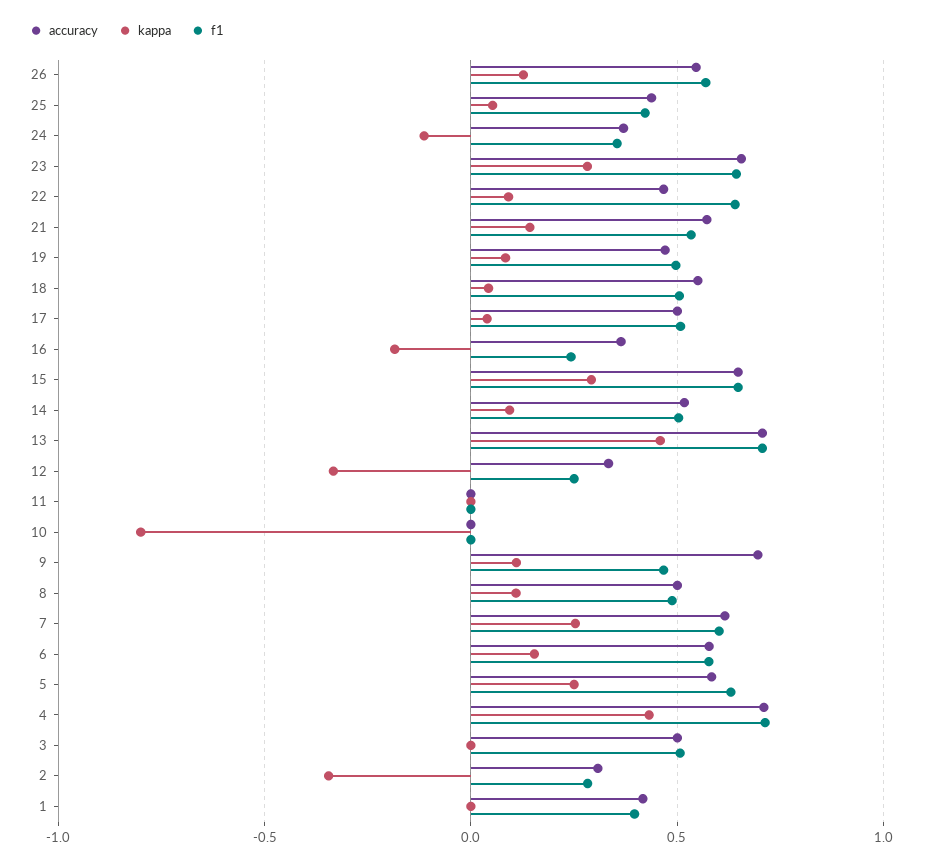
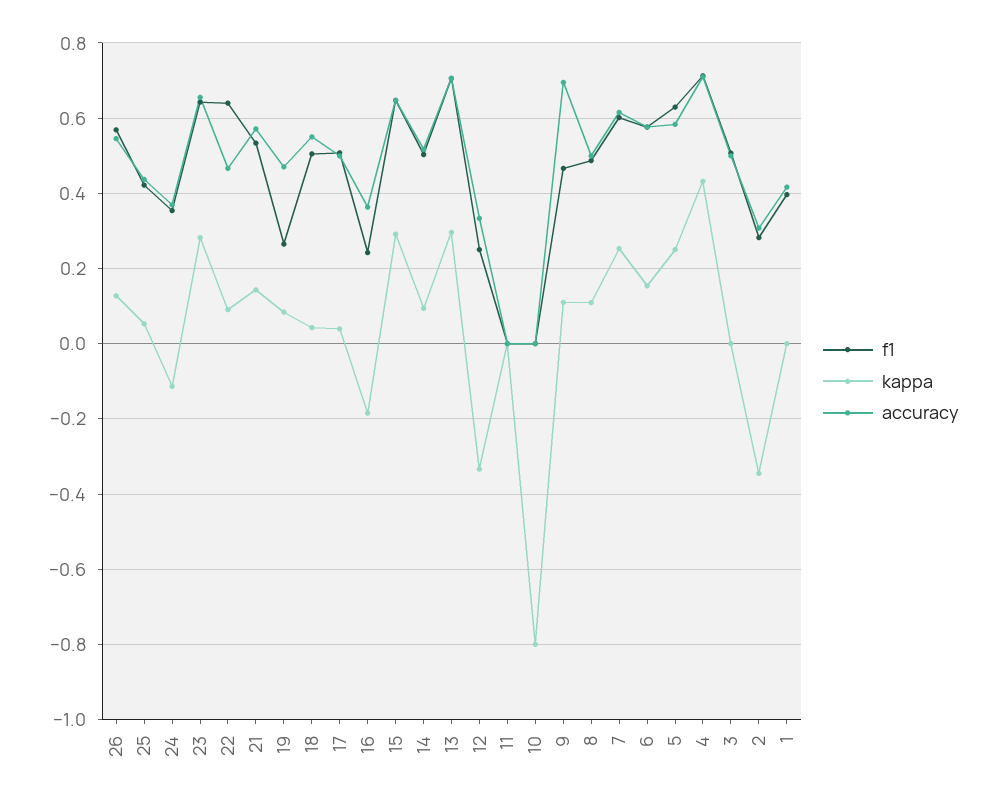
  {
    "accuracy": {
      "26": 0.54,
      "25": 0.44,
      "24": 0.36,
      "23": 0.66,
      "22": 0.46,
      "21": 0.58,
      "19": 0.48,
      "18": 0.56,
      "17": 0.5,
      "16": 0.36,
      "15": 0.64,
      "14": 0.52,
      "13": 0.7,
      "12": 0.34,
      "11": 0,
      "10": 0,
      "9": 0.7,
      "8": 0.5,
      "7": 0.62,
      "6": 0.58,
      "5": 0.58,
      "4": 0.7,
      "3": 0.5,
      "2": 0.3,
      "1": 0.42
    },
    "kappa": {
      "26": 0.12,
      "25": 0.06,
      "24": -0.12,
      "23": 0.28,
      "22": 0.1,
      "21": 0.14,
      "19": 0.08,
      "18": 0.04,
      "17": 0.04,
      "16": -0.18,
      "15": 0.3,
      "14": 0.1,
-     "13": 0.45,
+     "13": 0.3,
      "12": -0.34,
      "11": 0,
      "10": -0.8,
      "9": 0.1,
      "8": 0.1,
      "7": 0.26,
      "6": 0.16,
      "5": 0.26,
      "4": 0.44,
      "3": 0,
      "2": -0.34,
      "1": 0
    },
    "f1": {
      "26": 0.56,
      "25": 0.42,
      "24": 0.36,
      "23": 0.64,
      "22": 0.64,
      "21": 0.54,
-     "19": 0.5,
+     "19": 0.26,
      "18": 0.5,
      "17": 0.5,
      "16": 0.24,
      "15": 0.64,
      "14": 0.5,
      "13": 0.7,
      "12": 0.26,
      "11": 0,
      "10": 0,
      "9": 0.46,
      "8": 0.48,
      "7": 0.6,
      "6": 0.58,
      "5": 0.62,
      "4": 0.72,
      "3": 0.5,
      "2": 0.28,
      "1": 0.4
    }
  }

